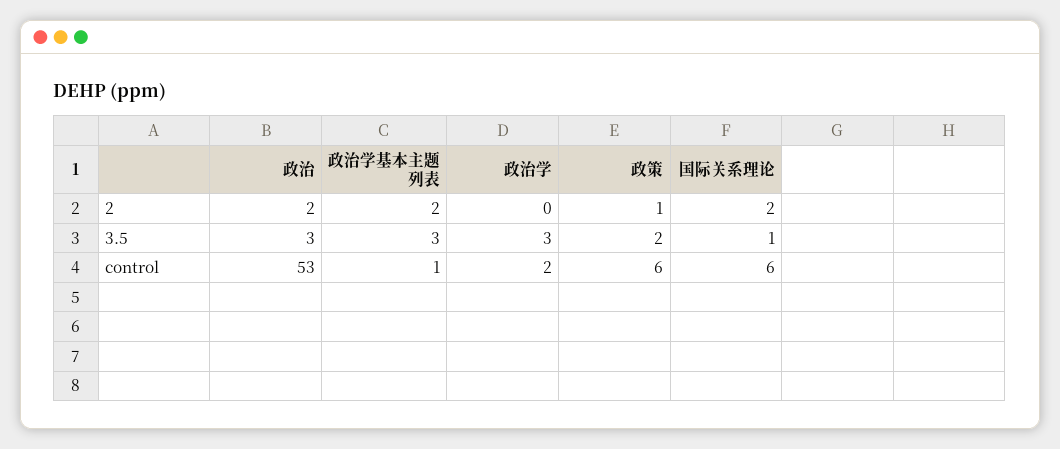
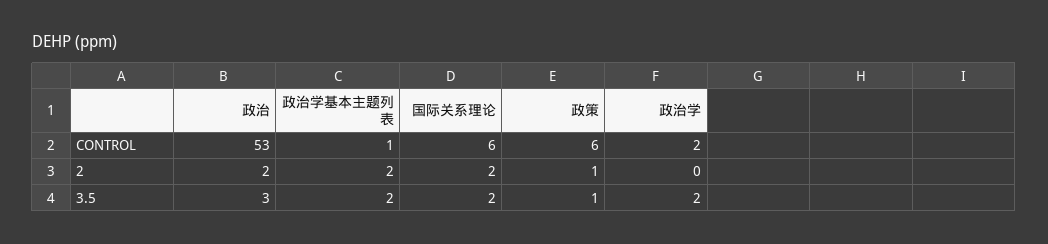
  {
    "政治": {
      "2": 2,
      "3.5": 3,
      "control": 53
    },
    "政治学基本主题列表": {
      "2": 2,
-     "3.5": 3,
+     "3.5": 2,
      "control": 1
    },
    "政治学": {
      "2": 0,
-     "3.5": 3,
+     "3.5": 2,
      "control": 2
    },
    "政策": {
      "2": 1,
-     "3.5": 2,
+     "3.5": 1,
      "control": 6
    },
    "国际关系理论": {
      "2": 2,
-     "3.5": 1,
+     "3.5": 2,
      "control": 6
    }
  }

